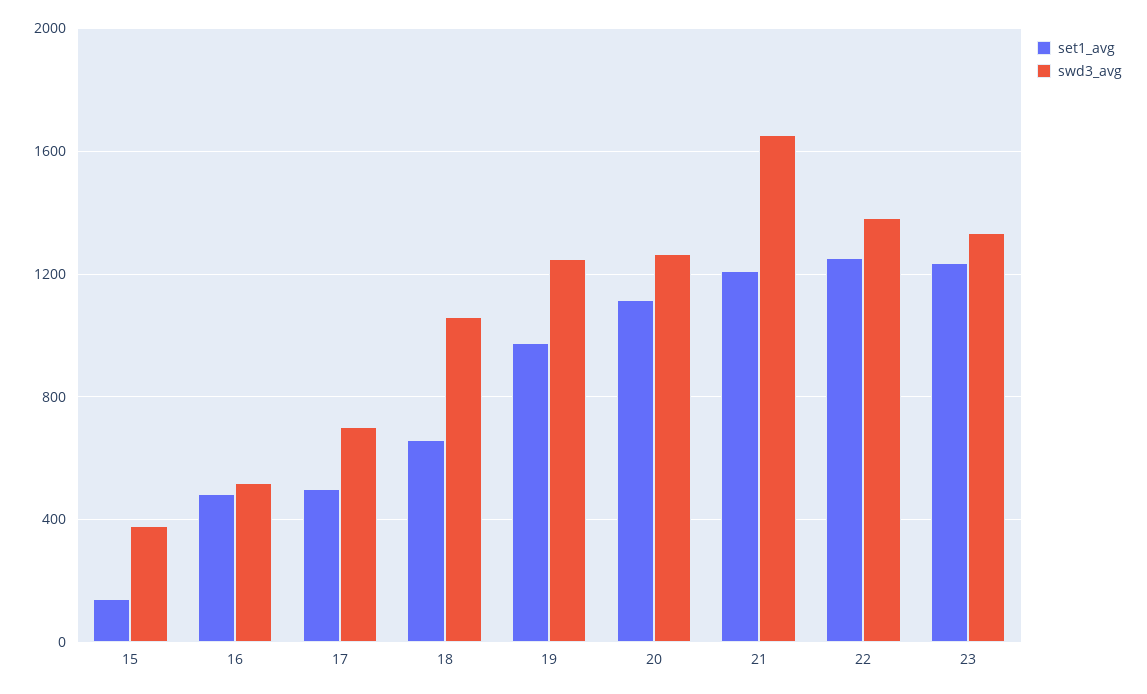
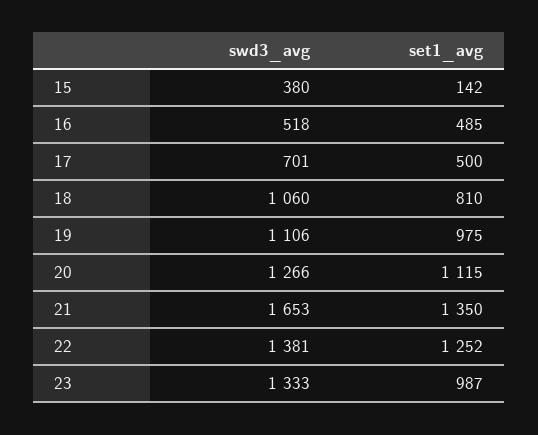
  {
    "set1_avg": {
      "15": 142,
      "16": 485,
      "17": 500,
-     "18": 650,
+     "18": 810,
      "19": 975,
      "20": 1115,
-     "21": 1200,
+     "21": 1350,
      "22": 1252,
-     "23": 1250
+     "23": 987
    },
    "swd3_avg": {
      "15": 380,
      "16": 518,
      "17": 701,
      "18": 1060,
-     "19": 1250,
+     "19": 1106,
      "20": 1266,
      "21": 1653,
      "22": 1381,
      "23": 1333
    }
  }

